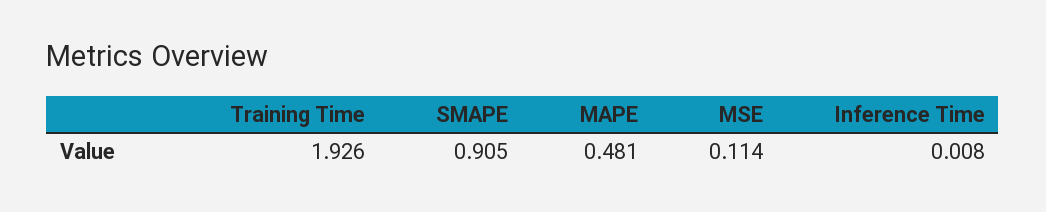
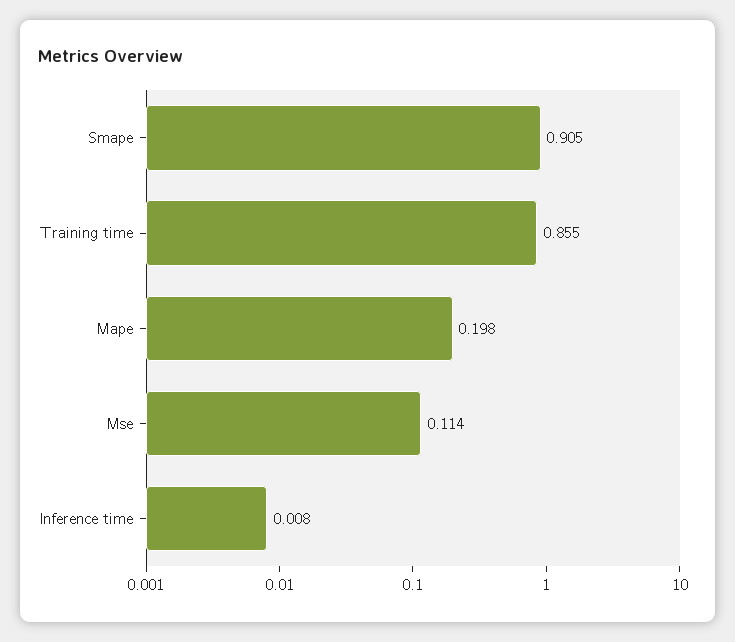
  {
-   "Training Time": 1.926,
+   "Training Time": 0.855,
    "SMAPE": 0.905,
-   "MAPE": 0.481,
+   "MAPE": 0.198,
    "MSE": 0.114,
    "Inference Time": 0.008
  }

